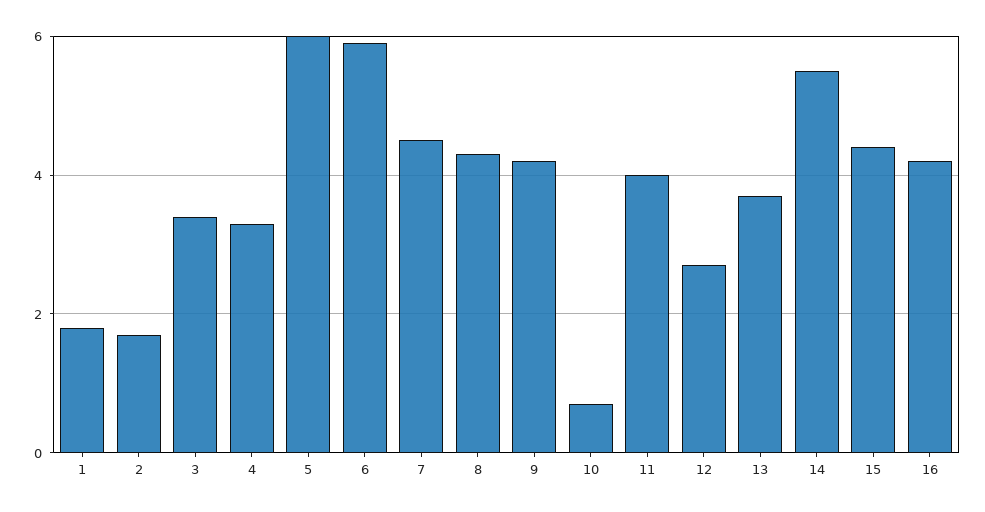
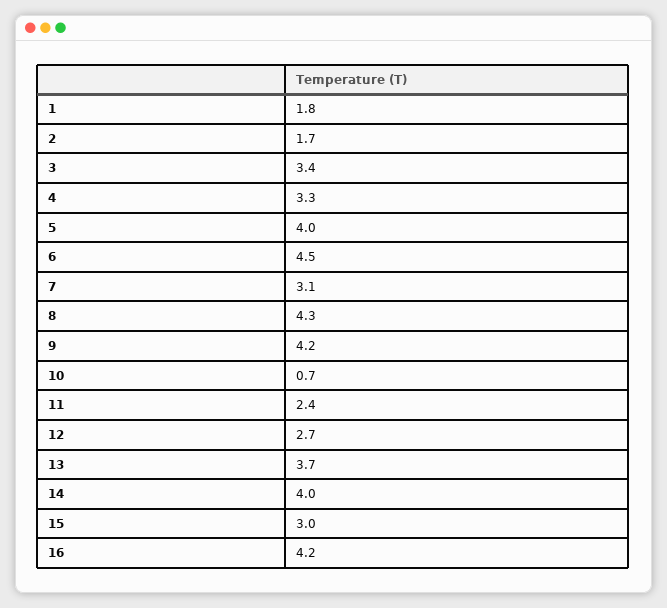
  {
    "1": 1.8,
    "2": 1.7,
    "3": 3.4,
    "4": 3.3,
-   "5": 6,
+   "5": 4,
-   "6": 6,
+   "6": 4.5,
-   "7": 4.5,
+   "7": 3.1,
    "8": 4.3,
    "9": 4.2,
    "10": 0.7,
-   "11": 4,
+   "11": 2.4,
    "12": 2.7,
    "13": 3.7,
-   "14": 5.5,
+   "14": 4,
-   "15": 4.5,
+   "15": 3,
    "16": 4.2
  }

